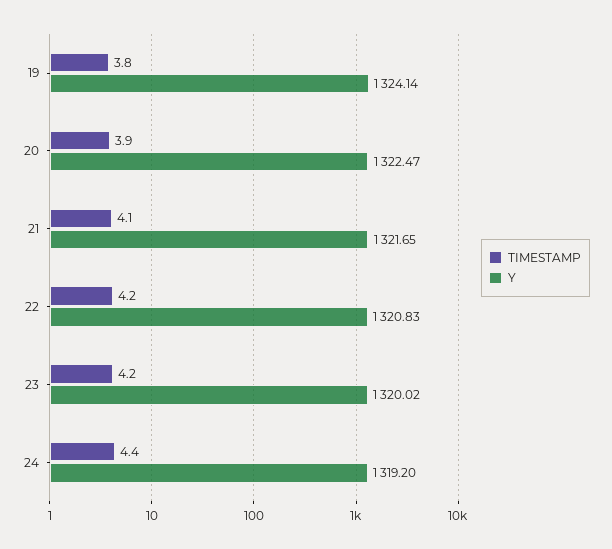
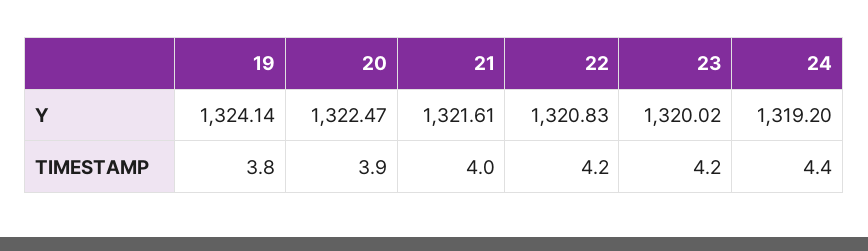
  {
    "TIMESTAMP": {
      "19": 3.8,
      "20": 3.9,
-     "21": 4.1,
+     "21": 4,
      "22": 4.2,
      "23": 4.2,
      "24": 4.4
    },
    "Y": {
      "19": 1324.14,
      "20": 1322.47,
-     "21": 1321.65,
+     "21": 1321.61,
      "22": 1320.83,
      "23": 1320.02,
      "24": 1319.2
    }
  }

